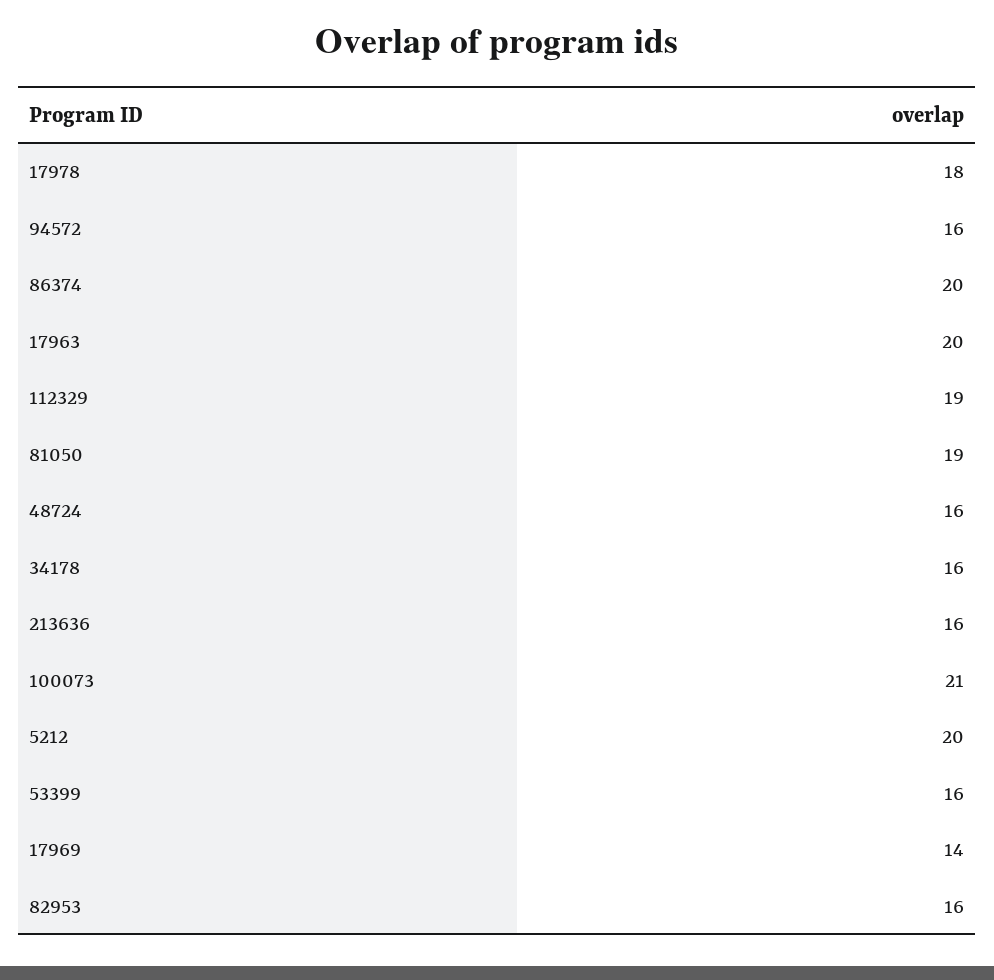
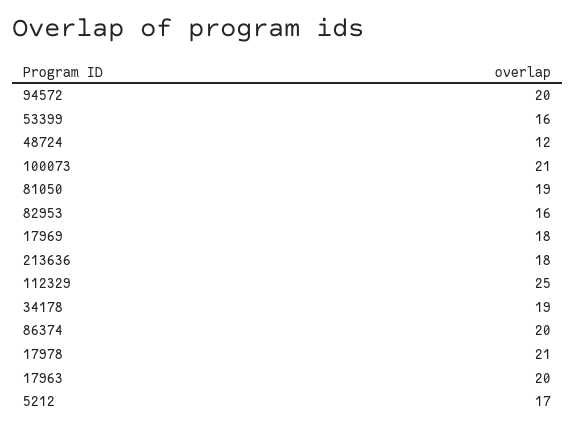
  {
-   "17978": 18,
+   "17978": 21,
-   "94572": 16,
+   "94572": 20,
    "86374": 20,
    "17963": 20,
-   "112329": 19,
+   "112329": 25,
    "81050": 19,
-   "48724": 16,
+   "48724": 12,
-   "34178": 16,
+   "34178": 19,
-   "213636": 16,
+   "213636": 18,
    "100073": 21,
-   "5212": 20,
+   "5212": 17,
    "53399": 16,
-   "17969": 14,
+   "17969": 18,
    "82953": 16
  }

